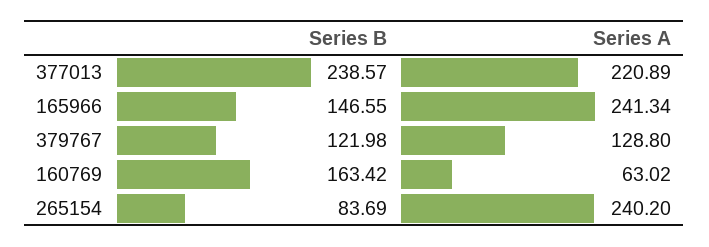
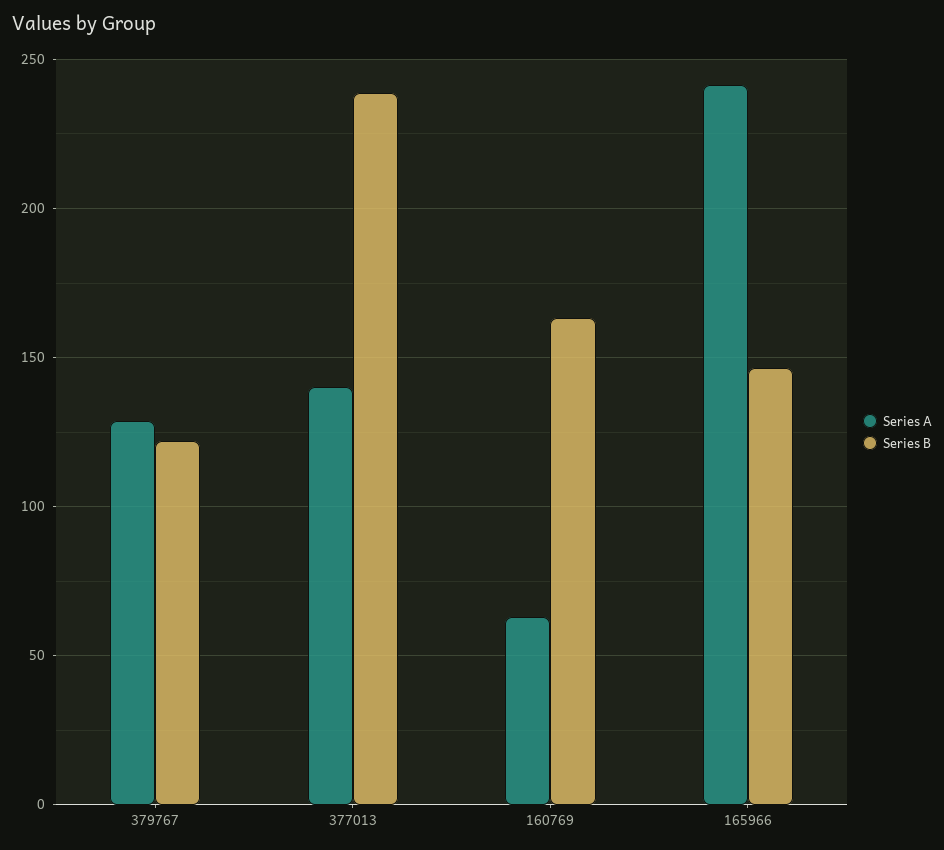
  {
    "Series B": {
      "377013": 238.57,
      "165966": 146.55,
      "379767": 121.98,
-     "160769": 163.42,
+     "160769": 163.42
-     "265154": 83.69
    },
    "Series A": {
-     "377013": 220.89,
+     "377013": 140,
      "165966": 241.34,
      "379767": 128.8,
-     "160769": 63.02,
+     "160769": 63.02
-     "265154": 240.2
    }
  }

